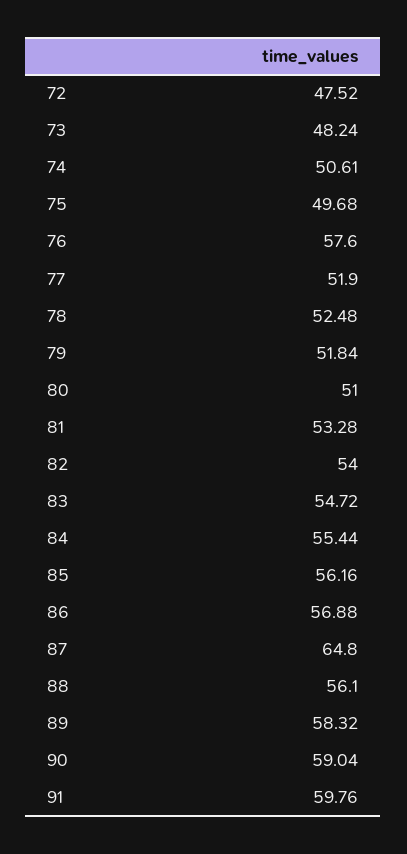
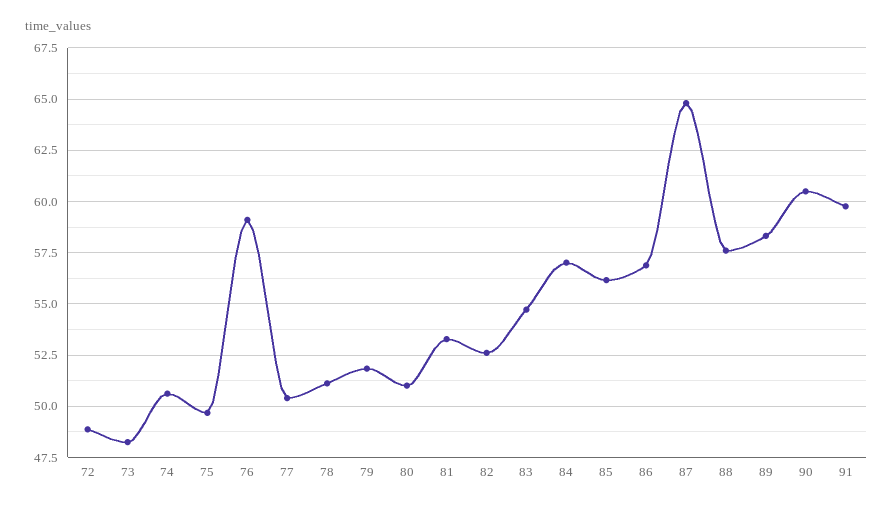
  {
-   "72": 47.52,
+   "72": 49,
    "73": 48.24,
    "74": 50.61,
    "75": 49.68,
-   "76": 57.6,
+   "76": 59,
-   "77": 51.9,
+   "77": 50.5,
-   "78": 52.48,
+   "78": 51,
    "79": 51.84,
    "80": 51,
    "81": 53.28,
-   "82": 54,
+   "82": 52.5,
    "83": 54.72,
-   "84": 55.44,
+   "84": 57,
    "85": 56.16,
    "86": 56.88,
    "87": 64.8,
-   "88": 56.1,
+   "88": 57.5,
    "89": 58.32,
-   "90": 59.04,
+   "90": 60.5,
    "91": 59.76
  }

